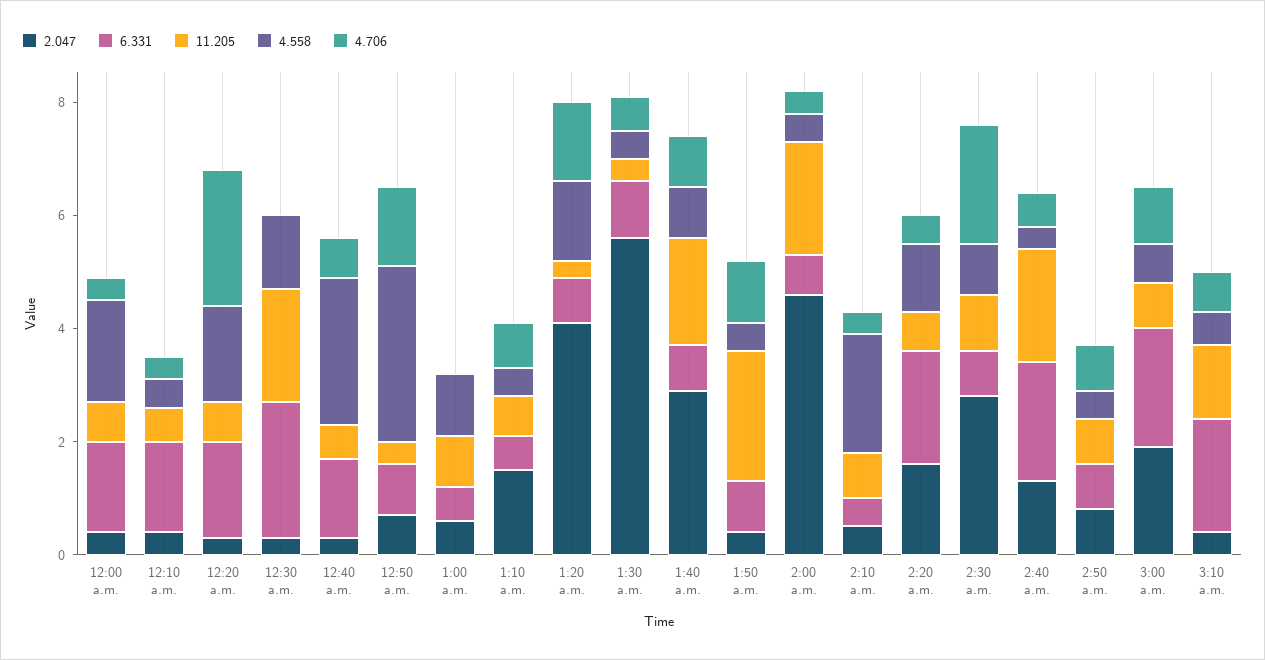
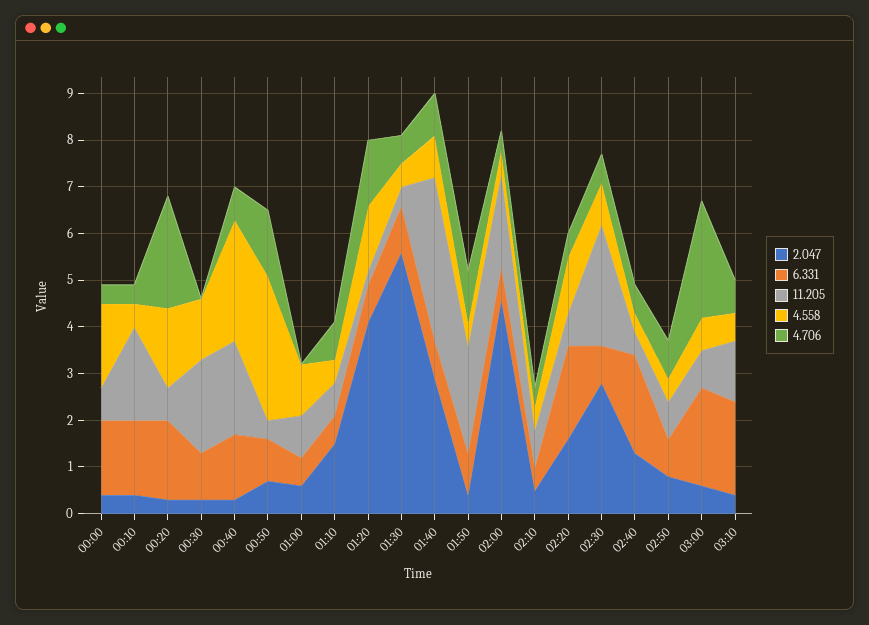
  {
    "2.047": {
      "12:00 a.m.": 0.5,
      "12:10 a.m.": 0.5,
      "12:20 a.m.": 0.5,
      "12:30 a.m.": 0.5,
      "12:40 a.m.": 0.5,
      "12:50 a.m.": 0.5,
      "1:00 a.m.": 0.5,
      "1:10 a.m.": 1.5,
      "1:20 a.m.": 4,
      "1:30 a.m.": 5.5,
      "1:40 a.m.": 3,
      "1:50 a.m.": 0.5,
      "2:00 a.m.": 4.5,
      "2:10 a.m.": 0.5,
      "2:20 a.m.": 1.5,
      "2:30 a.m.": 3,
      "2:40 a.m.": 1.5,
      "2:50 a.m.": 1,
-     "3:00 a.m.": 2,
+     "3:00 a.m.": 0.5,
      "3:10 a.m.": 0.5
    },
    "6.331": {
      "12:00 a.m.": 1.5,
      "12:10 a.m.": 1.5,
      "12:20 a.m.": 1.5,
-     "12:30 a.m.": 2.5,
+     "12:30 a.m.": 1,
      "12:40 a.m.": 1.5,
      "12:50 a.m.": 1,
      "1:00 a.m.": 0.5,
      "1:10 a.m.": 0.5,
      "1:20 a.m.": 1,
      "1:30 a.m.": 1,
      "1:40 a.m.": 1,
      "1:50 a.m.": 1,
      "2:00 a.m.": 0.5,
      "2:10 a.m.": 0.5,
      "2:20 a.m.": 2,
      "2:30 a.m.": 1,
      "2:40 a.m.": 2,
      "2:50 a.m.": 1,
      "3:00 a.m.": 2,
      "3:10 a.m.": 2
    },
    "11.205": {
      "12:00 a.m.": 0.5,
-     "12:10 a.m.": 0.5,
+     "12:10 a.m.": 2,
      "12:20 a.m.": 0.5,
      "12:30 a.m.": 2,
-     "12:40 a.m.": 0.5,
+     "12:40 a.m.": 2,
      "12:50 a.m.": 0.5,
      "1:00 a.m.": 1,
      "1:10 a.m.": 0.5,
      "1:20 a.m.": 0.5,
      "1:30 a.m.": 0.5,
-     "1:40 a.m.": 2,
+     "1:40 a.m.": 3.5,
      "1:50 a.m.": 2.5,
      "2:00 a.m.": 2,
      "2:10 a.m.": 1,
      "2:20 a.m.": 0.5,
-     "2:30 a.m.": 1,
+     "2:30 a.m.": 2.5,
-     "2:40 a.m.": 2,
+     "2:40 a.m.": 0.5,
      "2:50 a.m.": 1,
      "3:00 a.m.": 1,
      "3:10 a.m.": 1.5
    },
    "4.558": {
      "12:00 a.m.": 2,
      "12:10 a.m.": 0.5,
      "12:20 a.m.": 1.5,
      "12:30 a.m.": 1.5,
      "12:40 a.m.": 2.5,
      "12:50 a.m.": 3,
      "1:00 a.m.": 1,
      "1:10 a.m.": 0.5,
      "1:20 a.m.": 1.5,
      "1:30 a.m.": 0.5,
      "1:40 a.m.": 1,
      "1:50 a.m.": 0.5,
      "2:00 a.m.": 0.5,
-     "2:10 a.m.": 2,
+     "2:10 a.m.": 0.5,
      "2:20 a.m.": 1,
      "2:30 a.m.": 1,
      "2:40 a.m.": 0.5,
      "2:50 a.m.": 0.5,
      "3:00 a.m.": 0.5,
      "3:10 a.m.": 0.5
    },
    "4.706": {
      "12:00 a.m.": 0.5,
      "12:10 a.m.": 0.5,
      "12:20 a.m.": 2.5,
      "12:30 a.m.": 0,
      "12:40 a.m.": 0.5,
      "12:50 a.m.": 1.5,
      "1:00 a.m.": 0,
      "1:10 a.m.": 1,
      "1:20 a.m.": 1.5,
      "1:30 a.m.": 0.5,
      "1:40 a.m.": 1,
      "1:50 a.m.": 1,
      "2:00 a.m.": 0.5,
      "2:10 a.m.": 0.5,
      "2:20 a.m.": 0.5,
-     "2:30 a.m.": 2,
+     "2:30 a.m.": 0.5,
      "2:40 a.m.": 0.5,
      "2:50 a.m.": 1,
-     "3:00 a.m.": 1,
+     "3:00 a.m.": 2.5,
      "3:10 a.m.": 0.5
    }
  }

